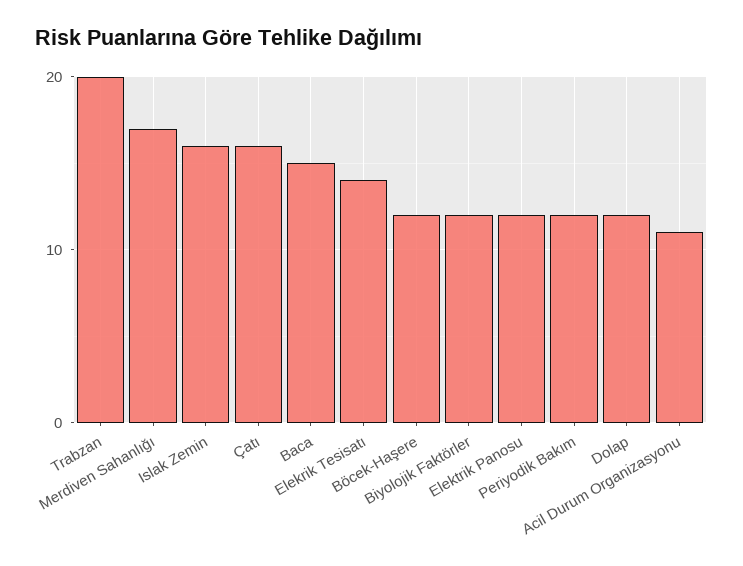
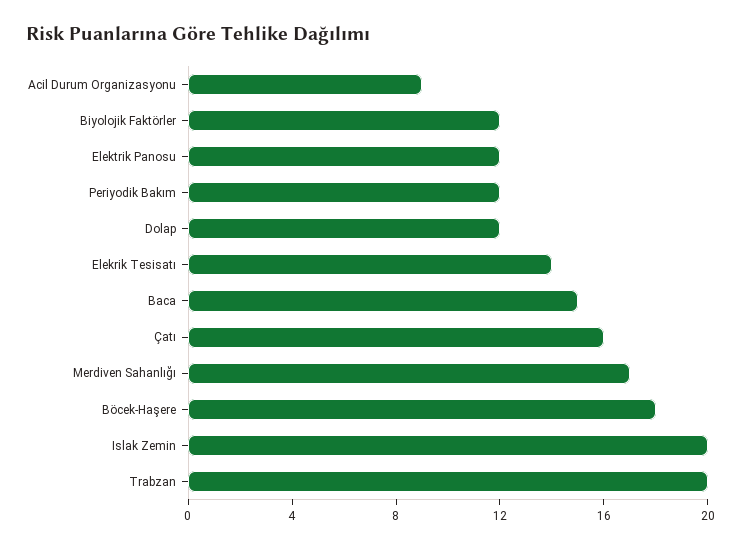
  {
    "Trabzan": 20,
    "Merdiven Sahanlığı": 17,
-   "Islak Zemin": 16,
+   "Islak Zemin": 20,
    "Çatı": 16,
    "Baca": 15,
    "Elekrik Tesisatı": 14,
-   "Böcek-Haşere": 12,
+   "Böcek-Haşere": 18,
    "Biyolojik Faktörler": 12,
    "Elektrik Panosu": 12,
    "Periyodik Bakım": 12,
    "Dolap": 12,
-   "Acil Durum Organizasyonu": 11
+   "Acil Durum Organizasyonu": 9
  }

